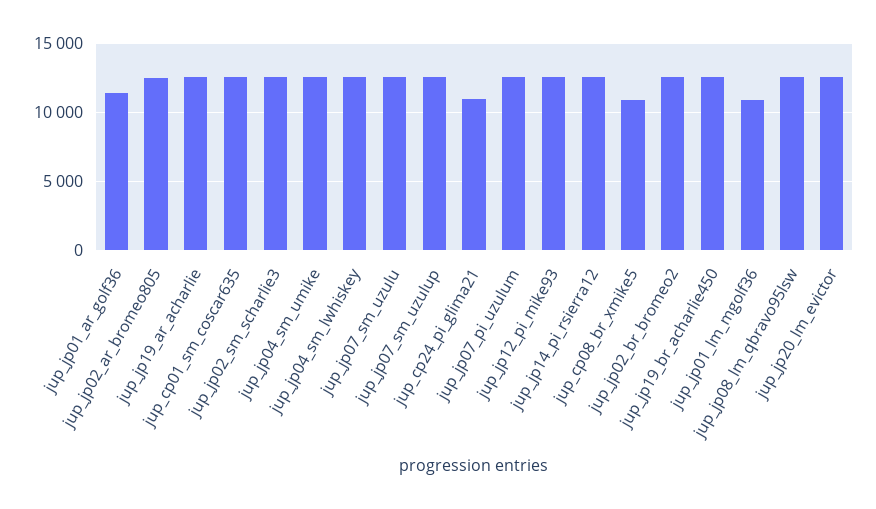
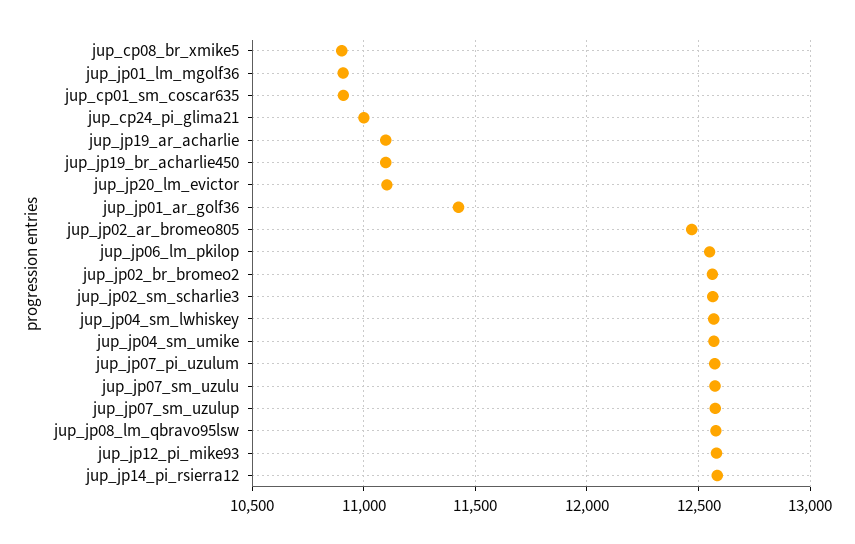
  {
    "jup_jp01_ar_golf36": 11400,
    "jup_jp02_ar_bromeo805": 12450,
-   "jup_jp19_ar_acharlie": 12500,
+   "jup_jp19_ar_acharlie": 11100,
-   "jup_cp01_sm_coscar635": 12500,
+   "jup_cp01_sm_coscar635": 10900,
    "jup_jp02_sm_scharlie3": 12550,
    "jup_jp04_sm_umike": 12550,
    "jup_jp04_sm_lwhiskey": 12550,
    "jup_jp07_sm_uzulu": 12550,
    "jup_jp07_sm_uzulup": 12600,
    "jup_cp24_pi_glima21": 11000,
    "jup_jp07_pi_uzulum": 12550,
    "jup_jp12_pi_mike93": 12600,
    "jup_jp14_pi_rsierra12": 12600,
    "jup_cp08_br_xmike5": 10900,
    "jup_jp02_br_bromeo2": 12550,
-   "jup_jp19_br_acharlie450": 12500,
+   "jup_jp19_br_acharlie450": 11100,
    "jup_jp01_lm_mgolf36": 10900,
    "jup_jp08_lm_qbravo95lsw": 12600,
-   "jup_jp20_lm_evictor": 12500
+   "jup_jp20_lm_evictor": 11100,
+   "jup_jp06_lm_pkilop": 12550
  }

